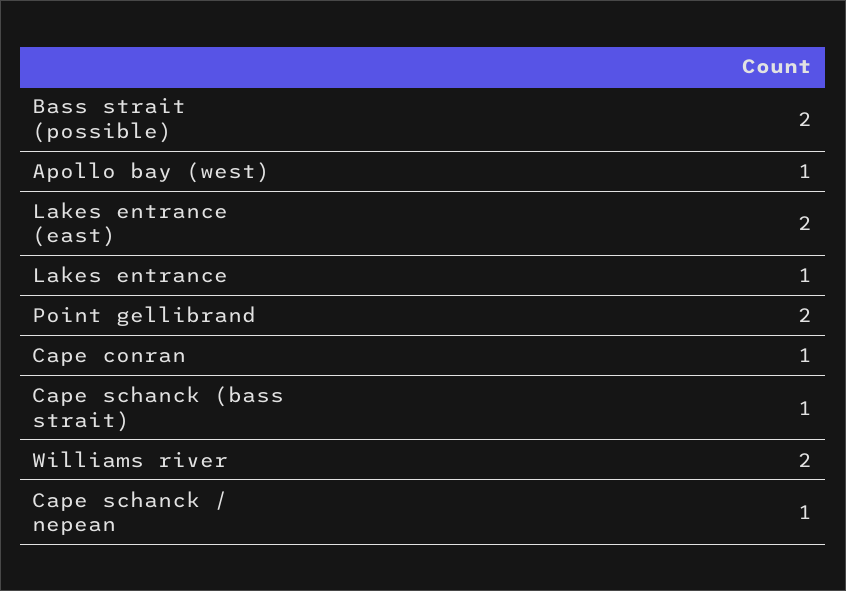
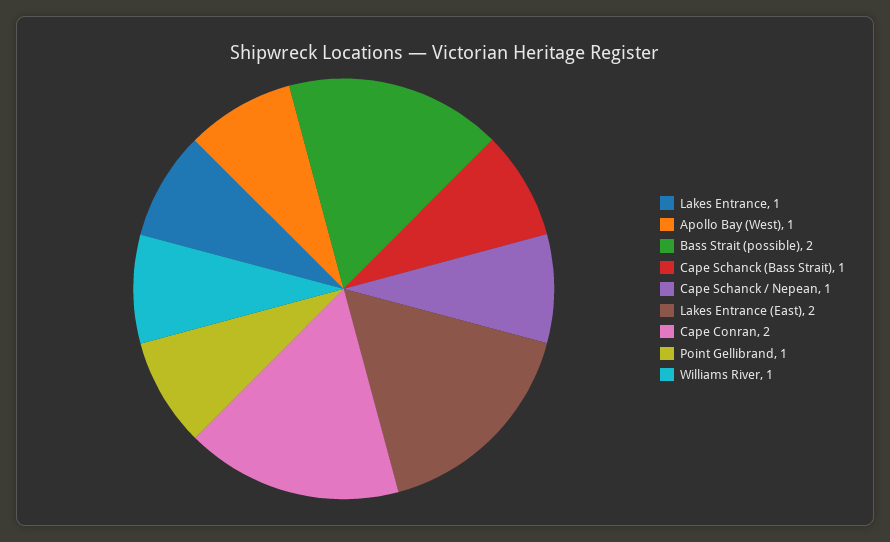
  {
    "Bass strait (possible)": 2,
    "Apollo bay (west)": 1,
    "Lakes entrance (east)": 2,
    "Lakes entrance": 1,
-   "Point gellibrand": 2,
+   "Point gellibrand": 1,
-   "Cape conran": 1,
+   "Cape conran": 2,
    "Cape schanck (bass strait)": 1,
-   "Williams river": 2,
+   "Williams river": 1,
    "Cape schanck / nepean": 1
  }

